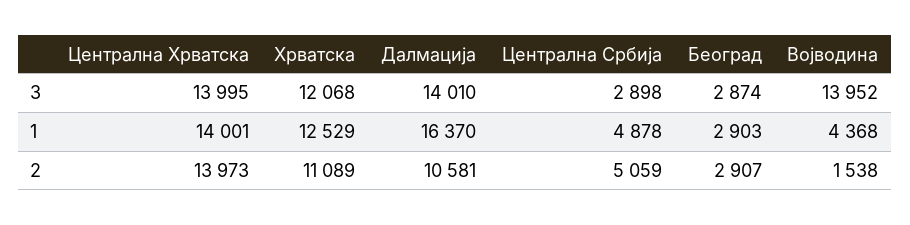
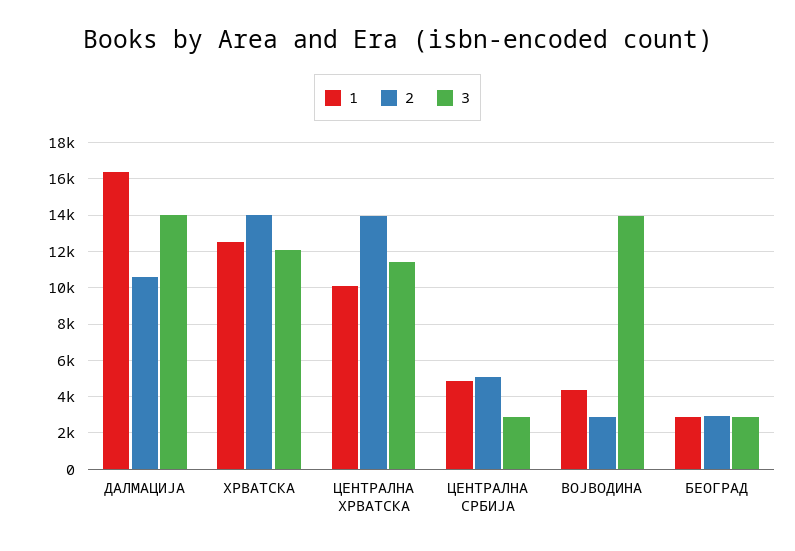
  {
    "3": {
-     "Централна Хрватска": 13995,
+     "Централна Хрватска": 11500,
      "Хрватска": 12068,
      "Далмација": 14010,
      "Централна Србија": 2898,
      "Београд": 2874,
      "Војводина": 13952
    },
    "1": {
-     "Централна Хрватска": 14001,
+     "Централна Хрватска": 10000,
      "Хрватска": 12529,
      "Далмација": 16370,
      "Централна Србија": 4878,
      "Београд": 2903,
      "Војводина": 4368
    },
    "2": {
      "Централна Хрватска": 13973,
-     "Хрватска": 11089,
+     "Хрватска": 14000,
      "Далмација": 10581,
      "Централна Србија": 5059,
      "Београд": 2907,
-     "Војводина": 1538
+     "Војводина": 3000
    }
  }

